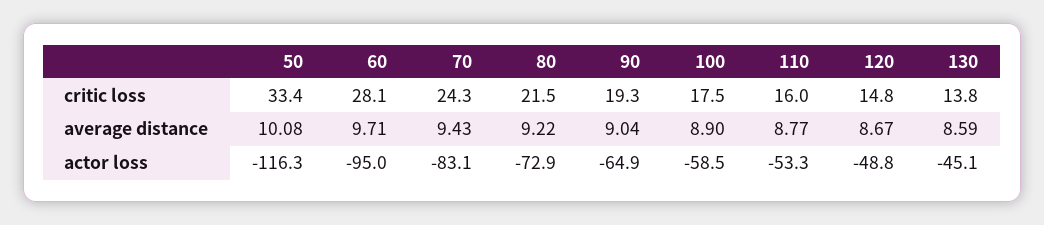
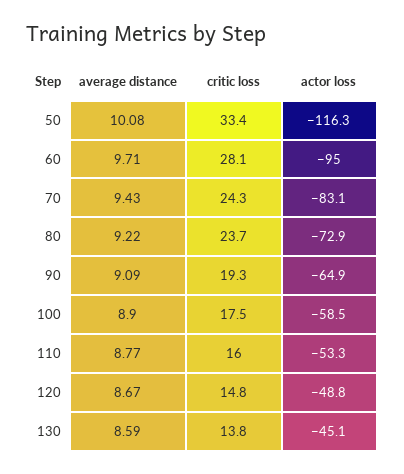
  {
    "50": {
      "critic loss": 33.4,
      "average distance": 10.08,
      "actor loss": -116.3
    },
    "60": {
      "critic loss": 28.1,
      "average distance": 9.71,
      "actor loss": -95
    },
    "70": {
      "critic loss": 24.3,
      "average distance": 9.43,
      "actor loss": -83.1
    },
    "80": {
-     "critic loss": 21.5,
+     "critic loss": 23.7,
      "average distance": 9.22,
      "actor loss": -72.9
    },
    "90": {
      "critic loss": 19.3,
-     "average distance": 9.04,
+     "average distance": 9.09,
      "actor loss": -64.9
    },
    "100": {
      "critic loss": 17.5,
      "average distance": 8.9,
      "actor loss": -58.5
    },
    "110": {
      "critic loss": 16,
      "average distance": 8.77,
      "actor loss": -53.3
    },
    "120": {
      "critic loss": 14.8,
      "average distance": 8.67,
      "actor loss": -48.8
    },
    "130": {
      "critic loss": 13.8,
      "average distance": 8.59,
      "actor loss": -45.1
    }
  }

